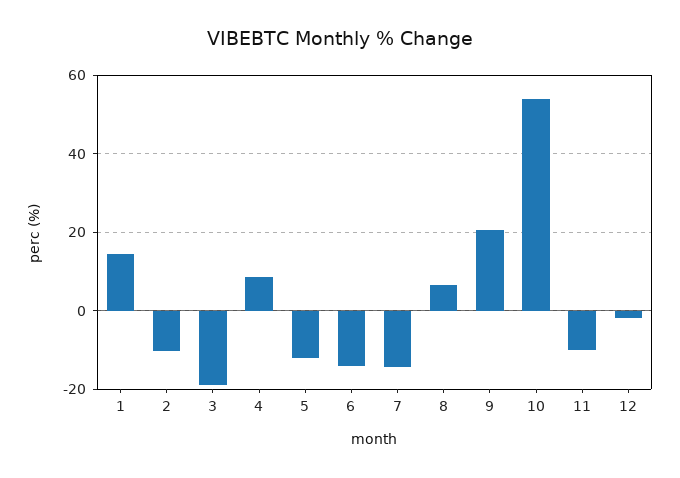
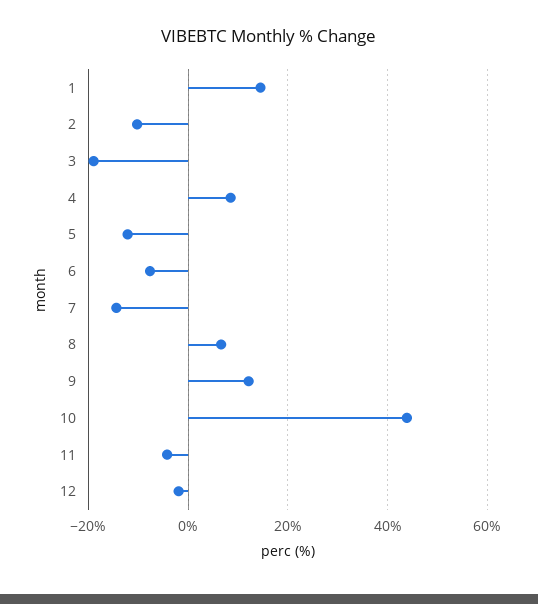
  {
    "1": 14,
    "2": -10,
    "3": -18,
    "4": 8,
    "5": -12,
-   "6": -14,
+   "6": -8,
    "7": -14,
    "8": 6,
-   "9": 20,
+   "9": 12,
-   "10": 54,
+   "10": 44,
-   "11": -10,
+   "11": -4,
    "12": -2
  }

